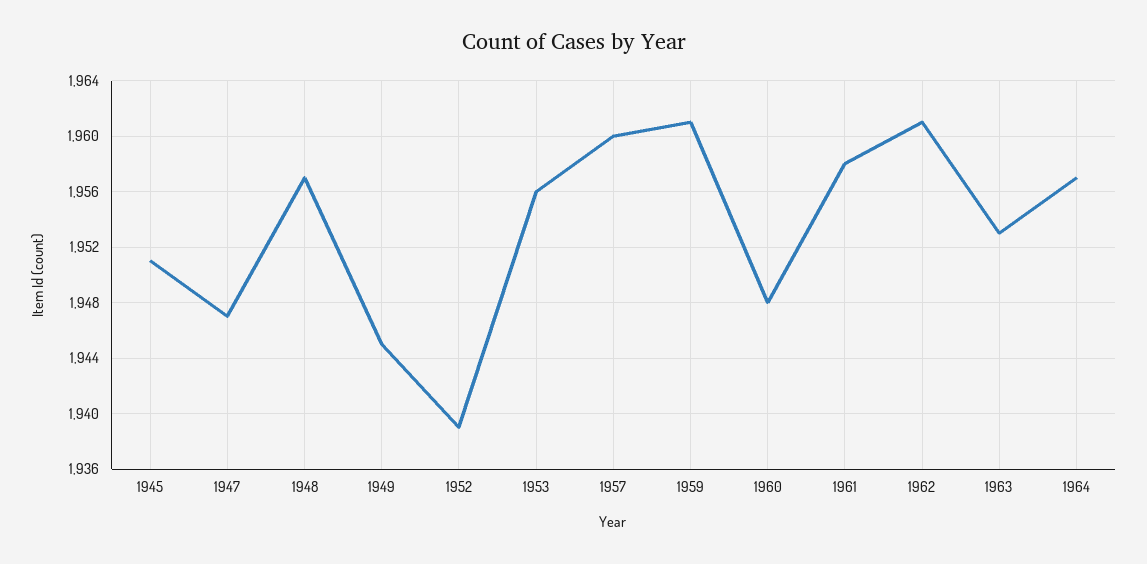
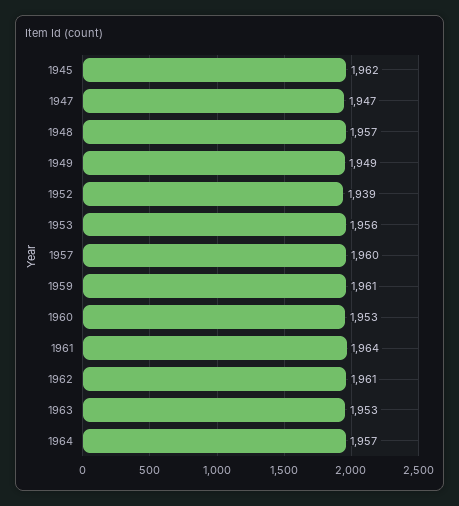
  {
-   "1945": 1951,
+   "1945": 1962,
    "1947": 1947,
    "1948": 1957,
-   "1949": 1945,
+   "1949": 1949,
    "1952": 1939,
    "1953": 1956,
    "1957": 1960,
    "1959": 1961,
-   "1960": 1948,
+   "1960": 1953,
-   "1961": 1958,
+   "1961": 1964,
    "1962": 1961,
    "1963": 1953,
    "1964": 1957
  }

